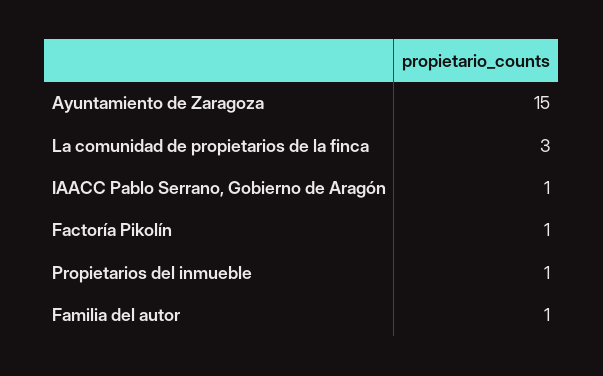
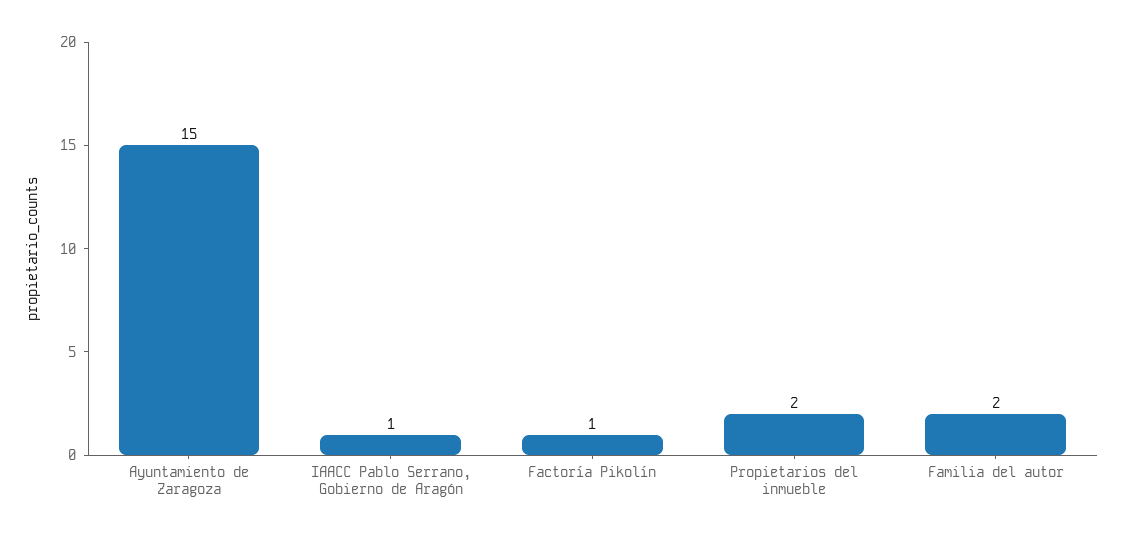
  {
    "Ayuntamiento de Zaragoza": 15,
-   "La comunidad de propietarios de la finca": 3,
    "IAACC Pablo Serrano, Gobierno de Aragón": 1,
    "Factoría Pikolín": 1,
-   "Propietarios del inmueble": 1,
+   "Propietarios del inmueble": 2,
-   "Familia del autor": 1
+   "Familia del autor": 2
  }

